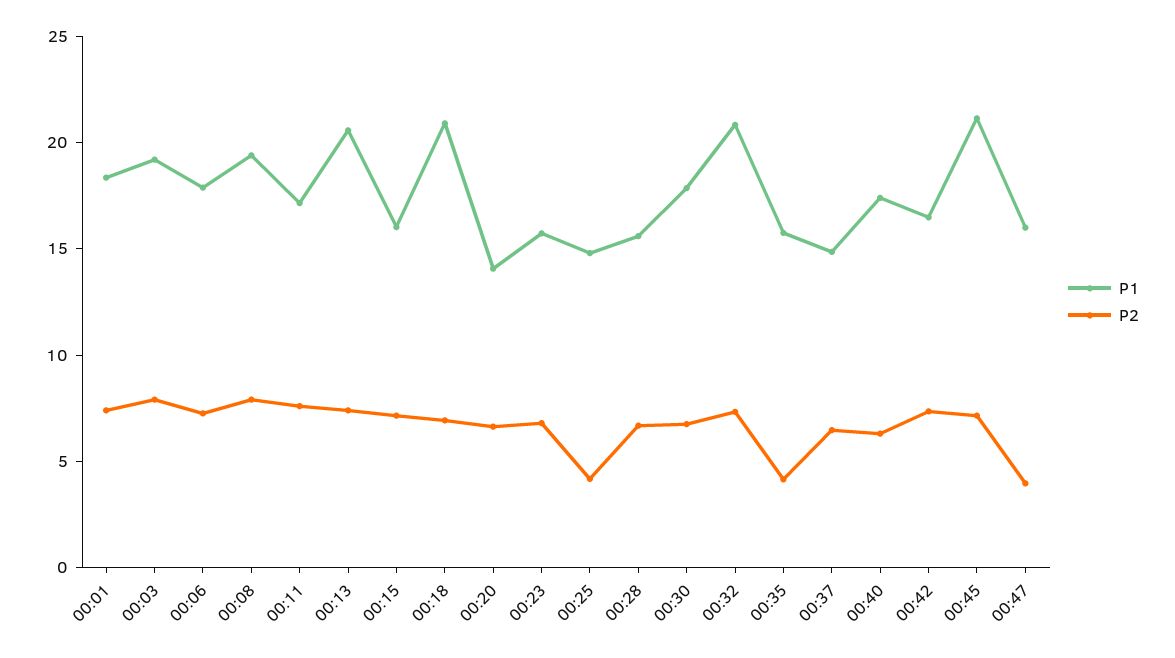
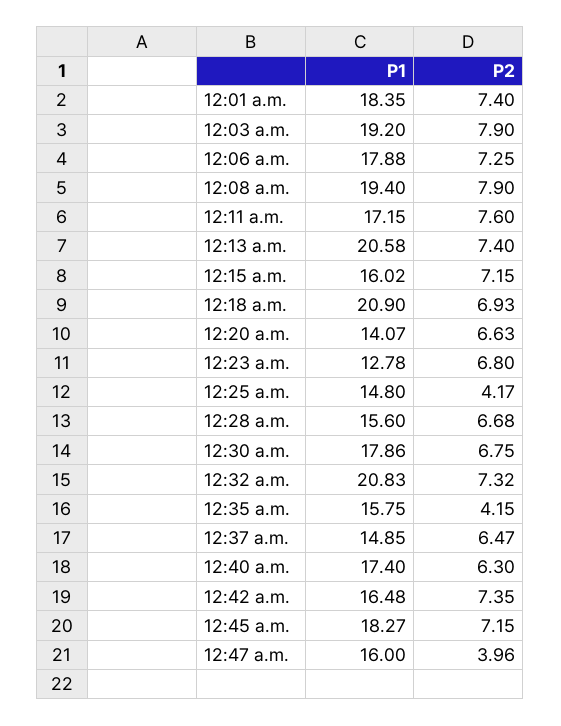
  {
    "P1": {
      "00:01": 18.35,
      "00:03": 19.2,
      "00:06": 17.88,
      "00:08": 19.4,
      "00:11": 17.15,
      "00:13": 20.58,
      "00:15": 16.02,
      "00:18": 20.9,
      "00:20": 14.07,
-     "00:23": 16,
+     "00:23": 12.78,
      "00:25": 14.8,
      "00:28": 15.6,
      "00:30": 17.86,
      "00:32": 20.83,
      "00:35": 15.75,
      "00:37": 14.85,
      "00:40": 17.4,
      "00:42": 16.48,
-     "00:45": 21,
+     "00:45": 18.27,
      "00:47": 16
    },
    "P2": {
      "00:01": 7.4,
      "00:03": 7.9,
      "00:06": 7.25,
      "00:08": 7.9,
      "00:11": 7.6,
      "00:13": 7.4,
      "00:15": 7.15,
      "00:18": 6.93,
      "00:20": 6.63,
      "00:23": 6.8,
      "00:25": 4.17,
      "00:28": 6.68,
      "00:30": 6.75,
      "00:32": 7.32,
      "00:35": 4.15,
      "00:37": 6.47,
      "00:40": 6.3,
      "00:42": 7.35,
      "00:45": 7.15,
      "00:47": 3.96
    }
  }

